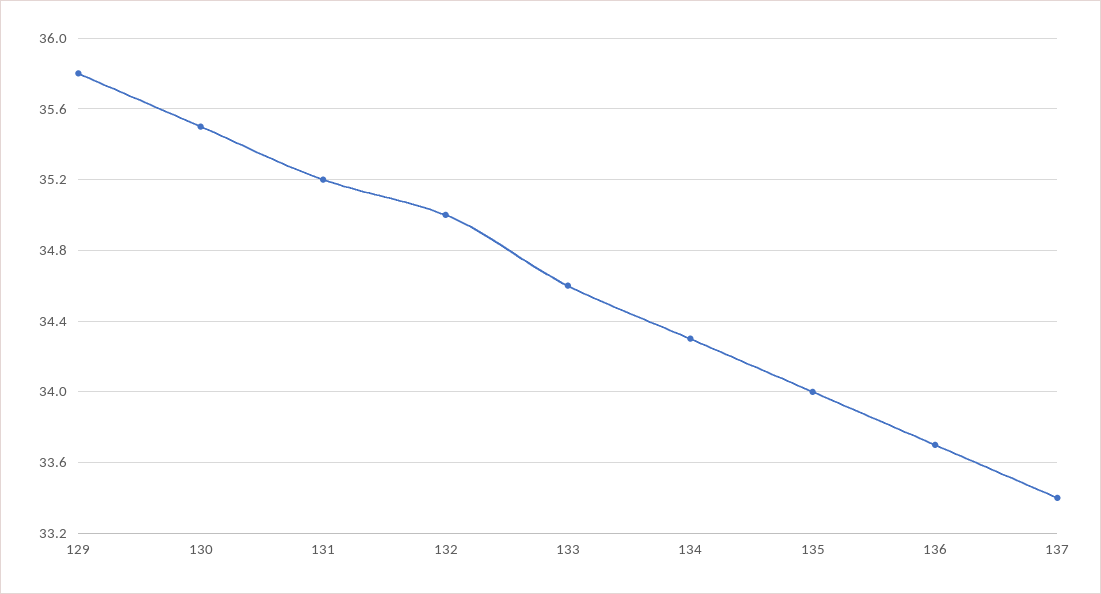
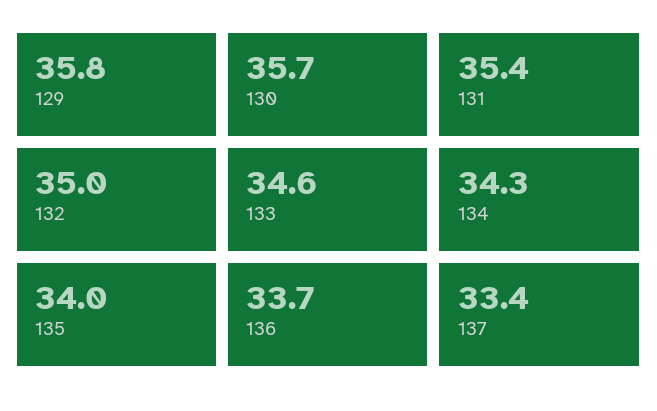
  {
    "129": 35.8,
-   "130": 35.5,
+   "130": 35.7,
-   "131": 35.2,
+   "131": 35.4,
    "132": 35,
    "133": 34.6,
    "134": 34.3,
    "135": 34,
    "136": 33.7,
    "137": 33.4
  }

